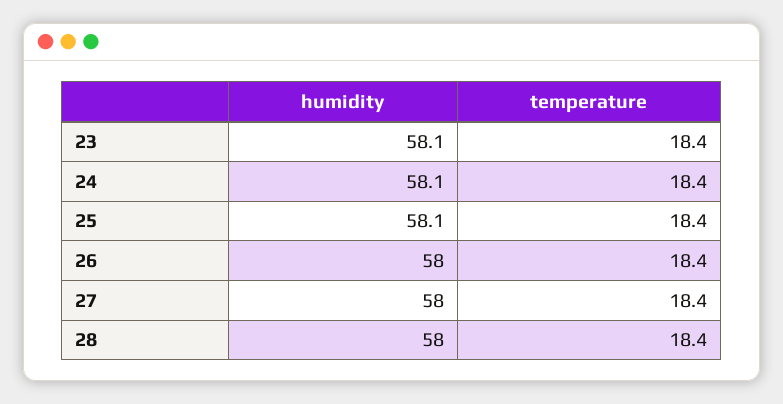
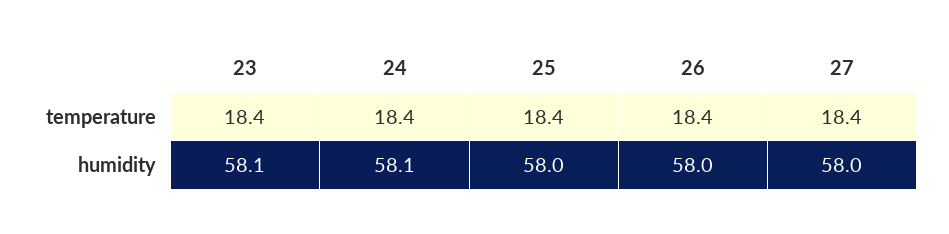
  {
    "humidity": {
      "23": 58.1,
      "24": 58.1,
-     "25": 58.1,
+     "25": 58,
      "26": 58,
-     "27": 58,
+     "27": 58
-     "28": 58
    },
    "temperature": {
      "23": 18.4,
      "24": 18.4,
      "25": 18.4,
      "26": 18.4,
-     "27": 18.4,
+     "27": 18.4
-     "28": 18.4
    }
  }

